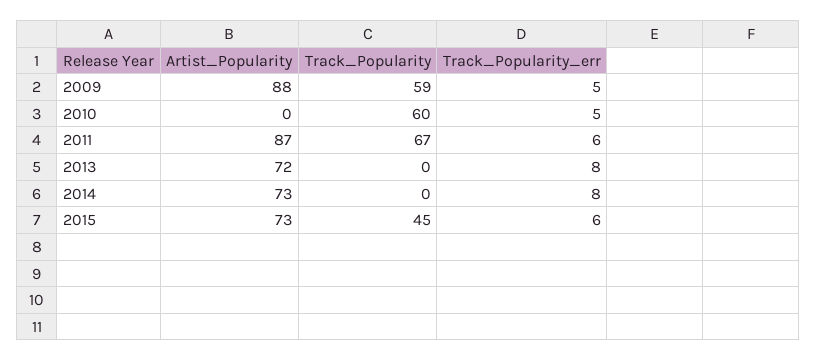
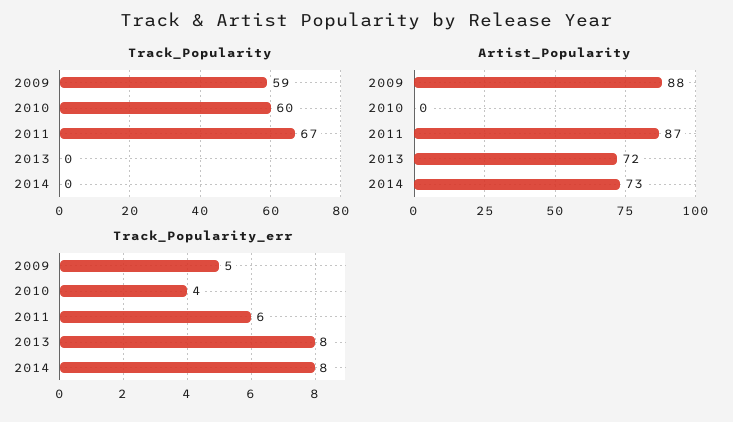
  {
    "Artist_Popularity": {
      "2009": 88,
      "2010": 0,
      "2011": 87,
      "2013": 72,
-     "2014": 73,
+     "2014": 73
-     "2015": 73
    },
    "Track_Popularity": {
      "2009": 59,
      "2010": 60,
      "2011": 67,
      "2013": 0,
-     "2014": 0,
+     "2014": 0
-     "2015": 45
    },
    "Track_Popularity_err": {
      "2009": 5,
-     "2010": 5,
+     "2010": 4,
      "2011": 6,
      "2013": 8,
-     "2014": 8,
+     "2014": 8
-     "2015": 6
    }
  }

